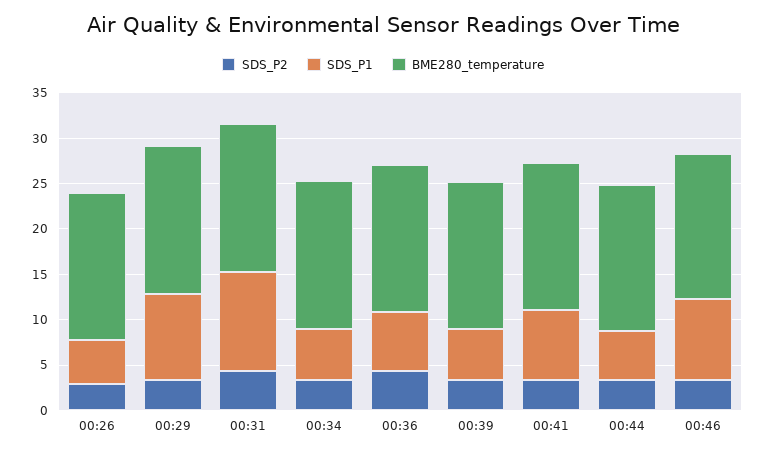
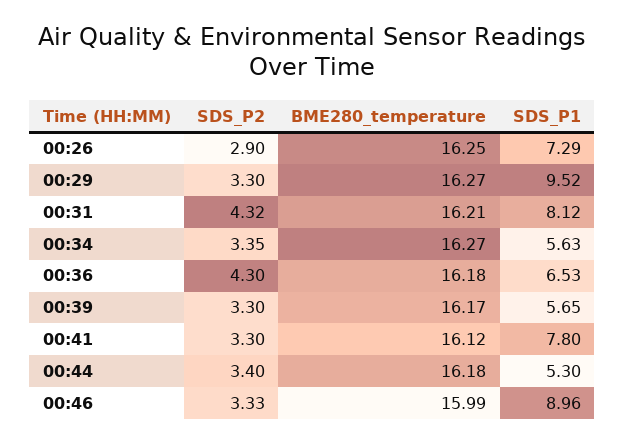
  {
    "SDS_P2": {
      "00:26": 2.9,
      "00:29": 3.3,
      "00:31": 4.32,
      "00:34": 3.35,
      "00:36": 4.3,
      "00:39": 3.3,
      "00:41": 3.3,
      "00:44": 3.4,
      "00:46": 3.33
    },
    "SDS_P1": {
-     "00:26": 5,
+     "00:26": 7.29,
      "00:29": 9.52,
-     "00:31": 11,
+     "00:31": 8.12,
      "00:34": 5.63,
      "00:36": 6.53,
      "00:39": 5.65,
      "00:41": 7.8,
      "00:44": 5.3,
      "00:46": 8.96
    },
    "BME280_temperature": {
      "00:26": 16.25,
      "00:29": 16.27,
      "00:31": 16.21,
      "00:34": 16.27,
      "00:36": 16.18,
      "00:39": 16.17,
      "00:41": 16.12,
      "00:44": 16.18,
      "00:46": 15.99
    }
  }

